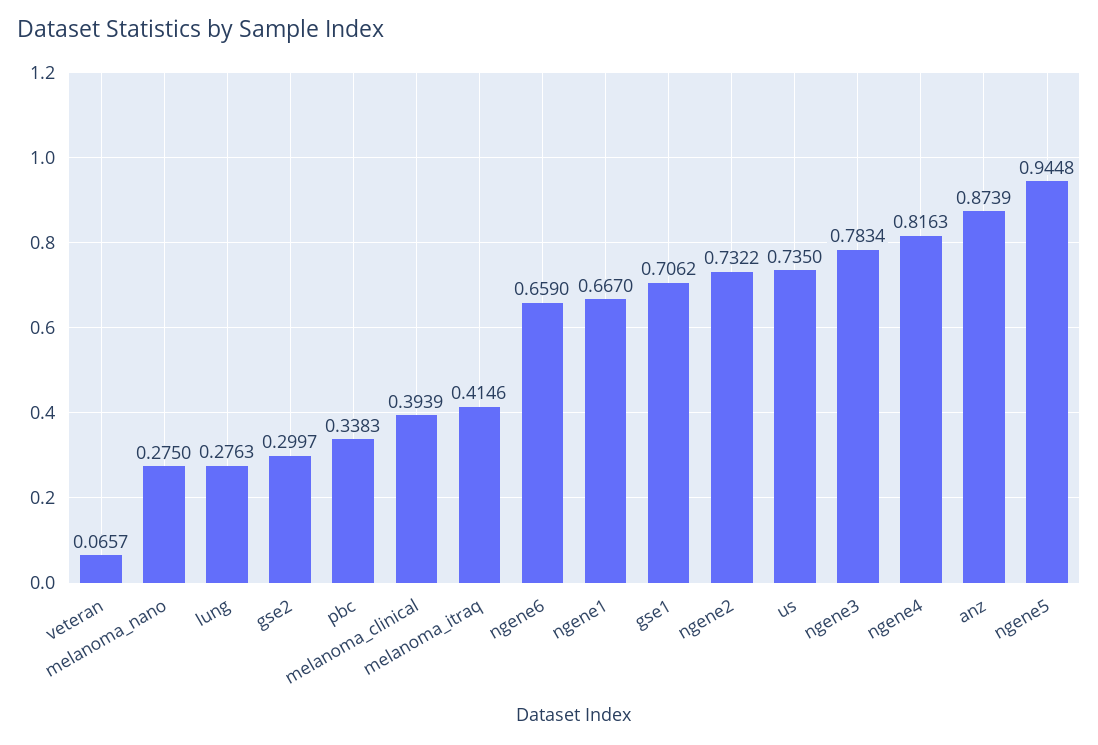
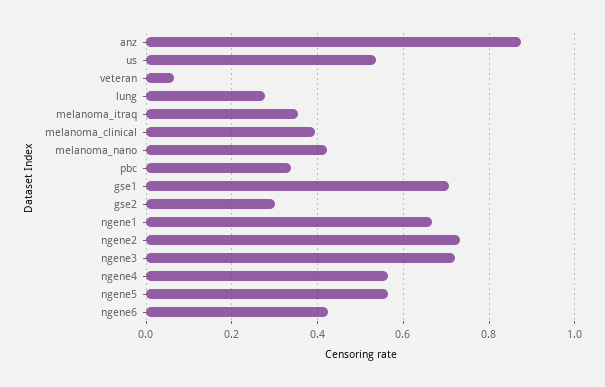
  {
    "veteran": 0.0657,
-   "melanoma_nano": 0.275,
+   "melanoma_nano": 0.42,
    "lung": 0.2763,
    "gse2": 0.2997,
    "pbc": 0.3383,
    "melanoma_clinical": 0.3939,
-   "melanoma_itraq": 0.4146,
+   "melanoma_itraq": 0.36,
-   "ngene6": 0.659,
+   "ngene6": 0.42,
    "ngene1": 0.667,
    "gse1": 0.7062,
    "ngene2": 0.7322,
-   "us": 0.735,
+   "us": 0.54,
-   "ngene3": 0.7834,
+   "ngene3": 0.72,
-   "ngene4": 0.8163,
+   "ngene4": 0.56,
    "anz": 0.8739,
-   "ngene5": 0.9448
+   "ngene5": 0.56
  }

